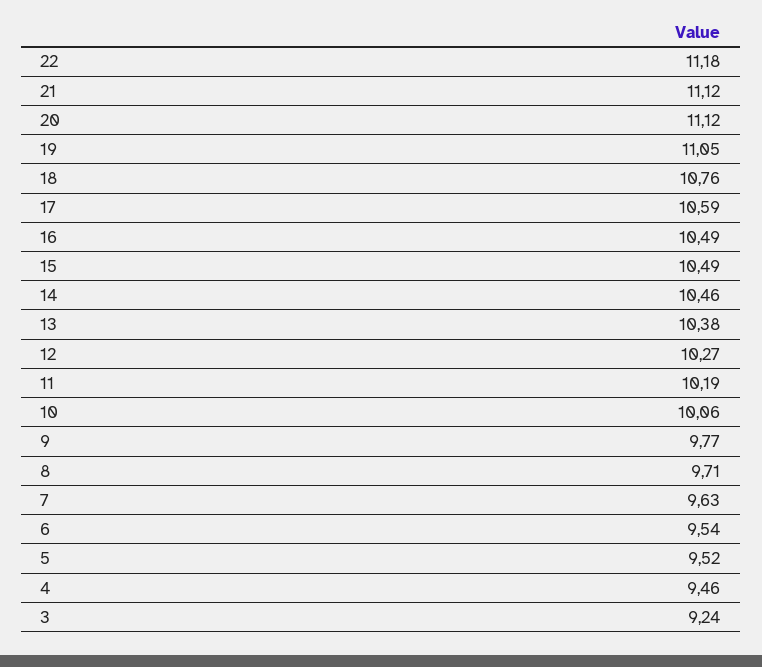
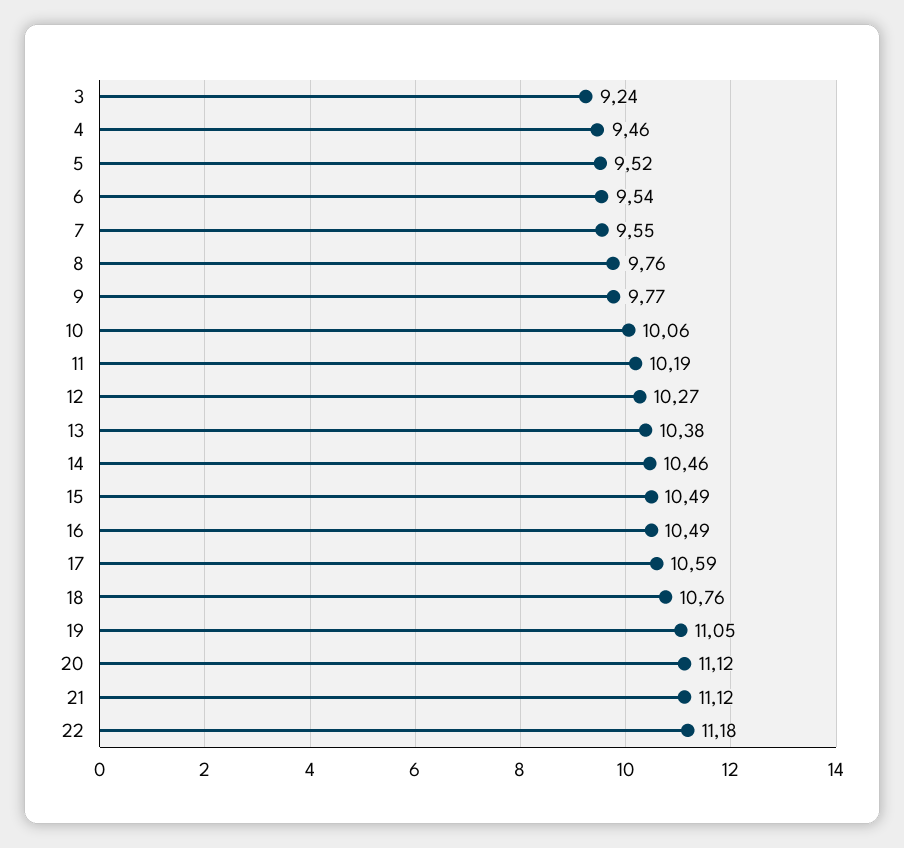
  {
    "22": 11.18,
    "21": 11.12,
    "20": 11.12,
    "19": 11.05,
    "18": 10.76,
    "17": 10.59,
    "16": 10.49,
    "15": 10.49,
    "14": 10.46,
    "13": 10.38,
    "12": 10.27,
    "11": 10.19,
    "10": 10.06,
    "9": 9.77,
-   "8": 9.71,
+   "8": 9.76,
-   "7": 9.63,
+   "7": 9.55,
    "6": 9.54,
    "5": 9.52,
    "4": 9.46,
    "3": 9.24
  }

